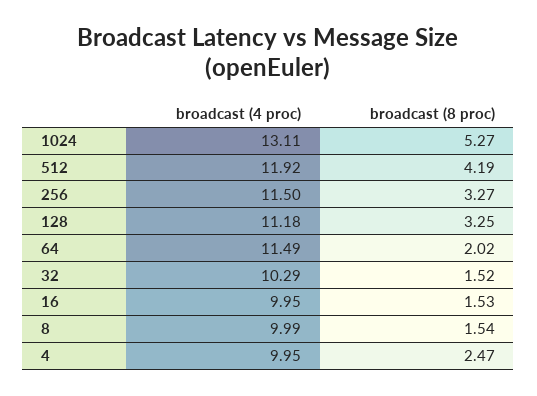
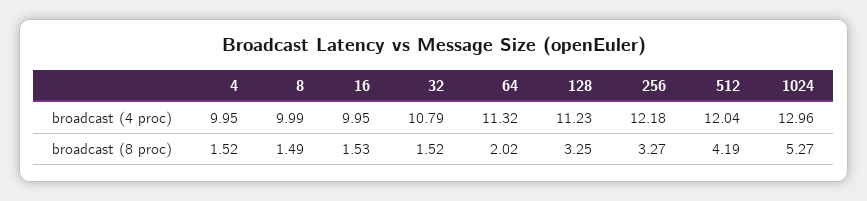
  {
    "broadcast (4 proc)": {
-     "1024": 13.11,
+     "1024": 12.96,
-     "512": 11.92,
+     "512": 12.04,
-     "256": 11.5,
+     "256": 12.18,
-     "128": 11.18,
+     "128": 11.23,
-     "64": 11.49,
+     "64": 11.32,
-     "32": 10.29,
+     "32": 10.79,
      "16": 9.95,
      "8": 9.99,
      "4": 9.95
    },
    "broadcast (8 proc)": {
      "1024": 5.27,
      "512": 4.19,
      "256": 3.27,
      "128": 3.25,
      "64": 2.02,
      "32": 1.52,
      "16": 1.53,
-     "8": 1.54,
+     "8": 1.49,
-     "4": 2.47
+     "4": 1.52
    }
  }

